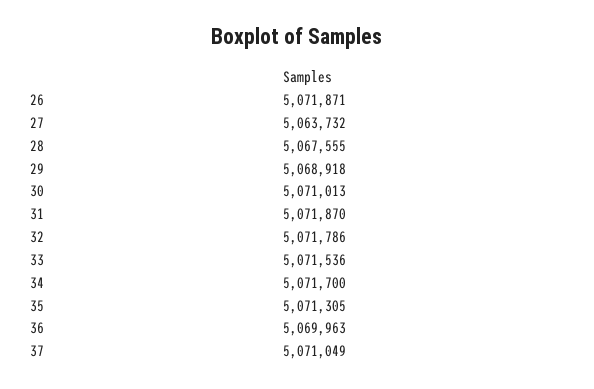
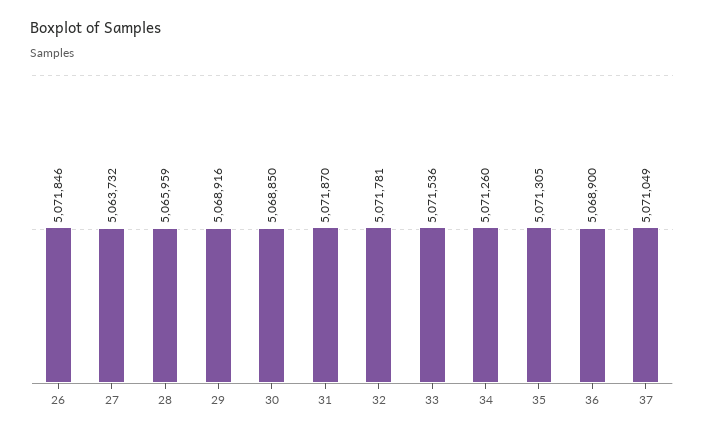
  {
-   "26": 5071871,
+   "26": 5071846,
    "27": 5063732,
-   "28": 5067555,
+   "28": 5065959,
-   "29": 5068918,
+   "29": 5068916,
-   "30": 5071013,
+   "30": 5068850,
    "31": 5071870,
-   "32": 5071786,
+   "32": 5071781,
    "33": 5071536,
-   "34": 5071700,
+   "34": 5071260,
    "35": 5071305,
-   "36": 5069963,
+   "36": 5068900,
    "37": 5071049
  }

